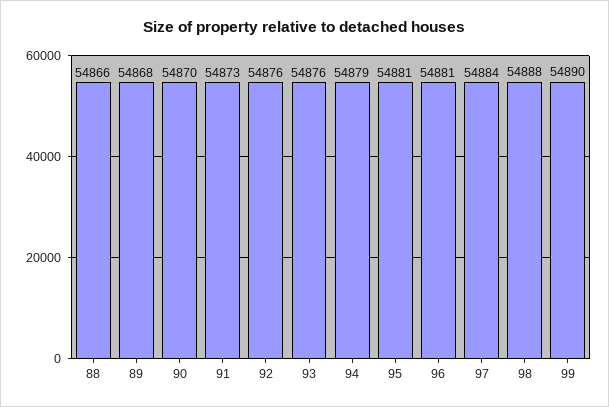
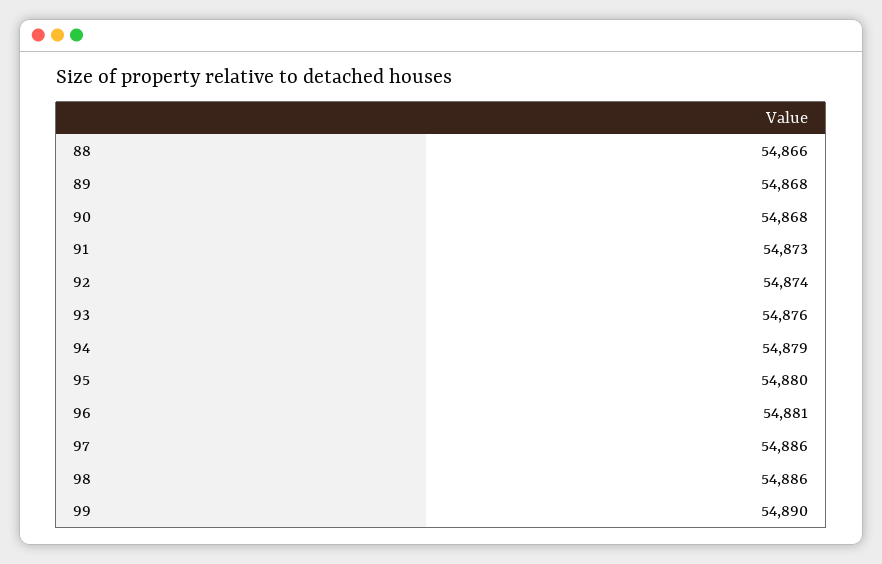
  {
    "88": 54866,
    "89": 54868,
-   "90": 54870,
+   "90": 54868,
    "91": 54873,
-   "92": 54876,
+   "92": 54874,
    "93": 54876,
    "94": 54879,
-   "95": 54881,
+   "95": 54880,
    "96": 54881,
-   "97": 54884,
+   "97": 54886,
-   "98": 54888,
+   "98": 54886,
    "99": 54890
  }

